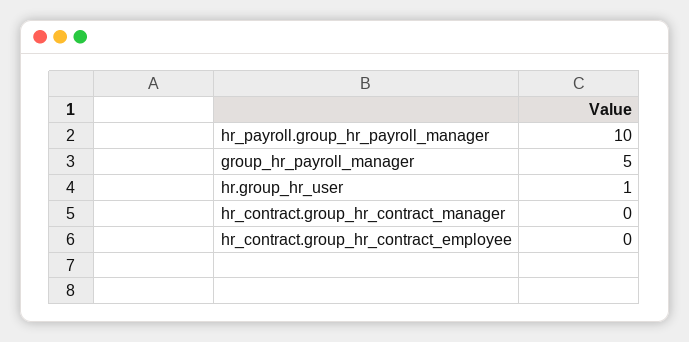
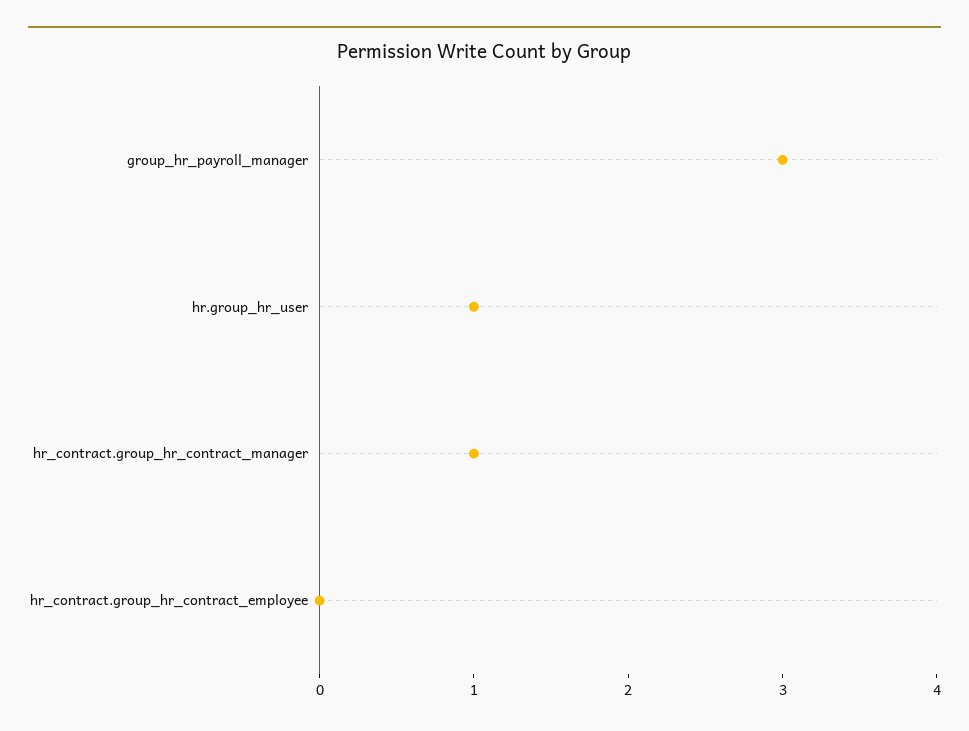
  {
-   "hr_payroll.group_hr_payroll_manager": 10,
-   "group_hr_payroll_manager": 5,
+   "group_hr_payroll_manager": 3,
    "hr.group_hr_user": 1,
-   "hr_contract.group_hr_contract_manager": 0,
+   "hr_contract.group_hr_contract_manager": 1,
    "hr_contract.group_hr_contract_employee": 0
  }

